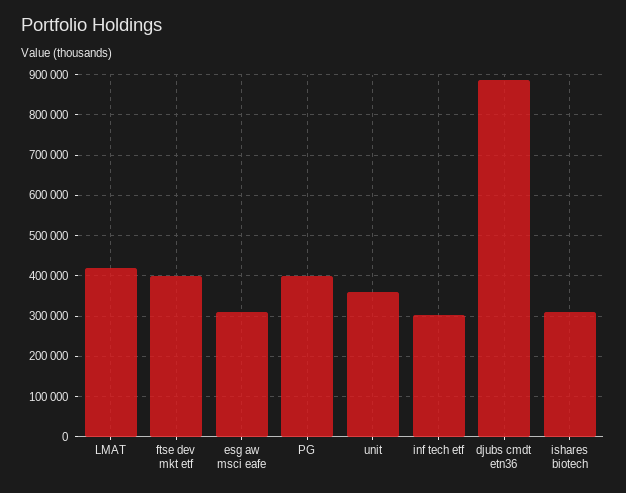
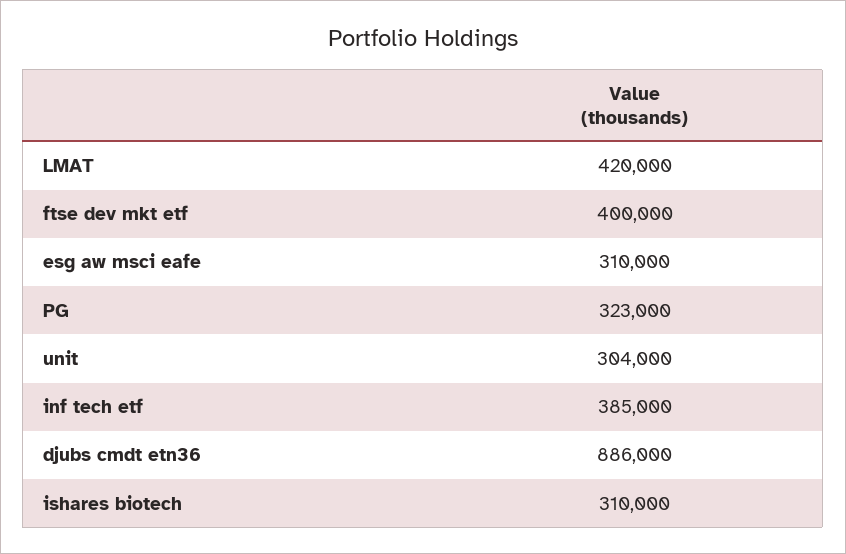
  {
    "LMAT": 420000,
    "ftse dev mkt etf": 400000,
    "esg aw msci eafe": 310000,
-   "PG": 400000,
+   "PG": 323000,
-   "unit": 360000,
+   "unit": 304000,
-   "inf tech etf": 300000,
+   "inf tech etf": 385000,
    "djubs cmdt etn36": 886000,
    "ishares biotech": 310000
  }

